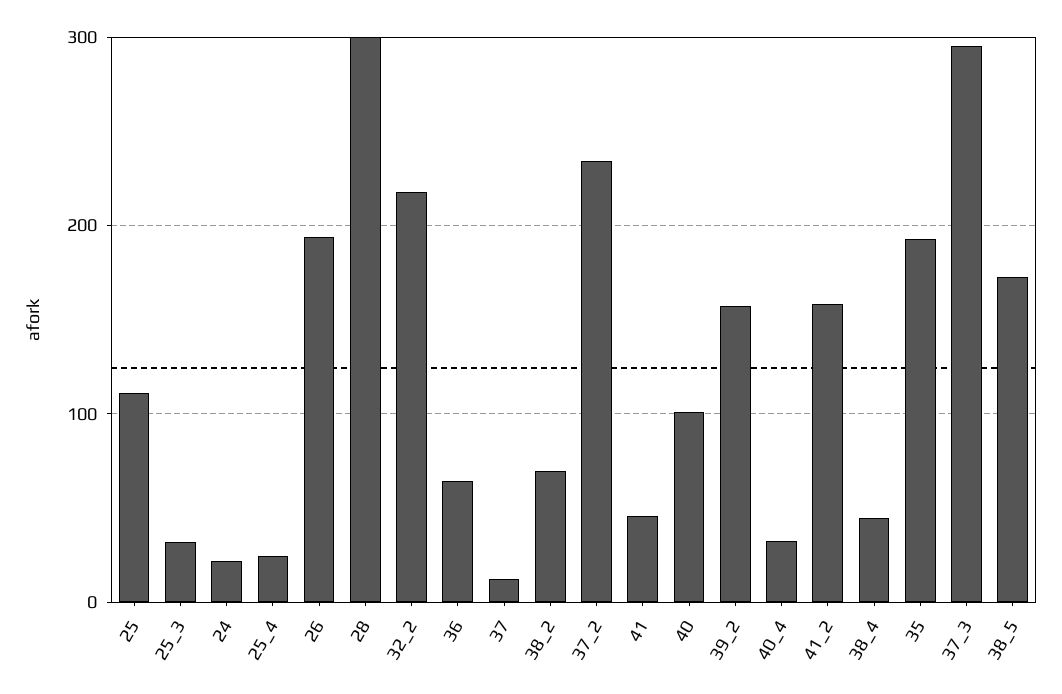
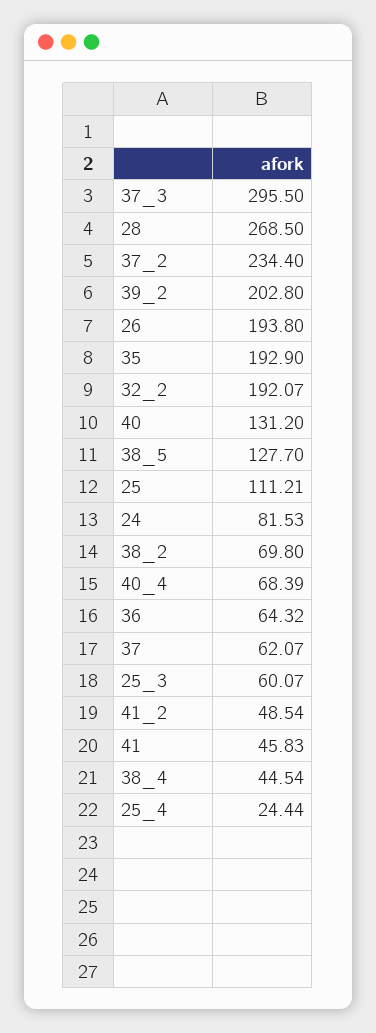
  {
    "25": 111.21,
-   "25_3": 30,
+   "25_3": 60.07,
-   "24": 20,
+   "24": 81.53,
    "25_4": 24.44,
    "26": 193.8,
-   "28": 300,
+   "28": 268.5,
-   "32_2": 220,
+   "32_2": 192.07,
    "36": 64.32,
-   "37": 10,
+   "37": 62.07,
    "38_2": 69.8,
    "37_2": 234.4,
    "41": 45.83,
-   "40": 100,
+   "40": 131.2,
-   "39_2": 160,
+   "39_2": 202.8,
-   "40_4": 30,
+   "40_4": 68.39,
-   "41_2": 160,
+   "41_2": 48.54,
    "38_4": 44.54,
    "35": 192.9,
    "37_3": 295.5,
-   "38_5": 170
+   "38_5": 127.7
  }

